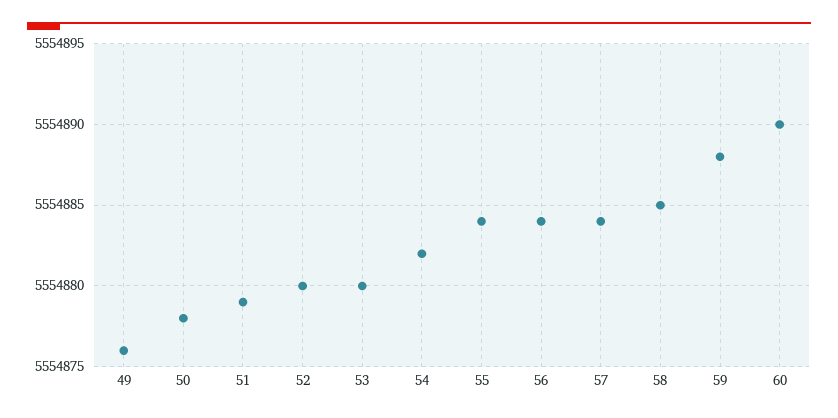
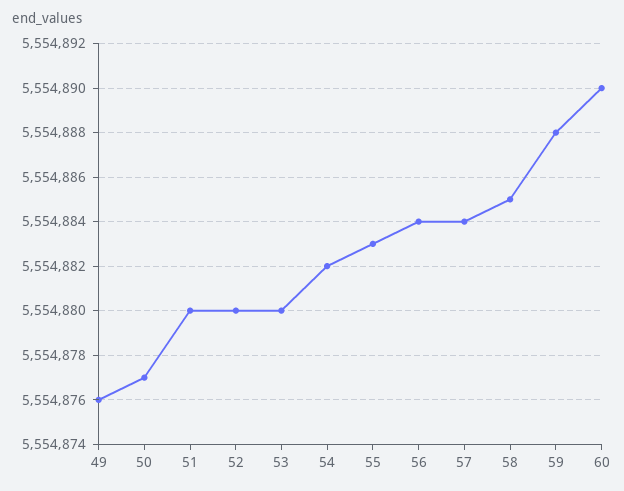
  {
    "49": 5554876,
-   "50": 5554878,
+   "50": 5554877,
-   "51": 5554879,
+   "51": 5554880,
    "52": 5554880,
    "53": 5554880,
    "54": 5554882,
-   "55": 5554884,
+   "55": 5554883,
    "56": 5554884,
    "57": 5554884,
    "58": 5554885,
    "59": 5554888,
    "60": 5554890
  }

